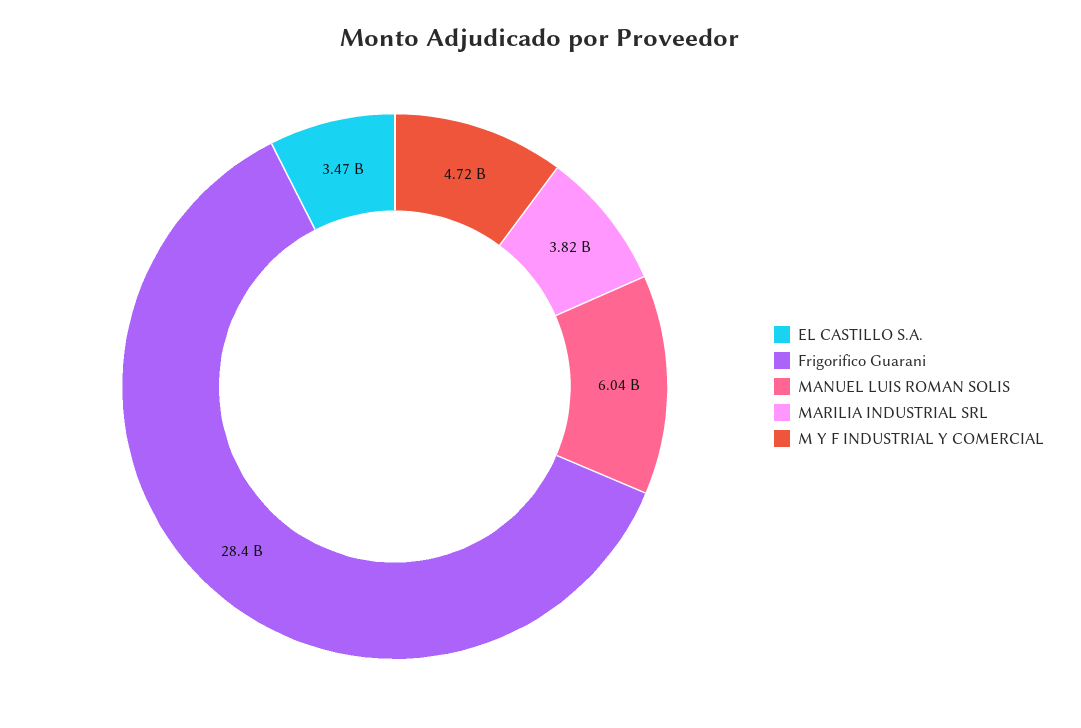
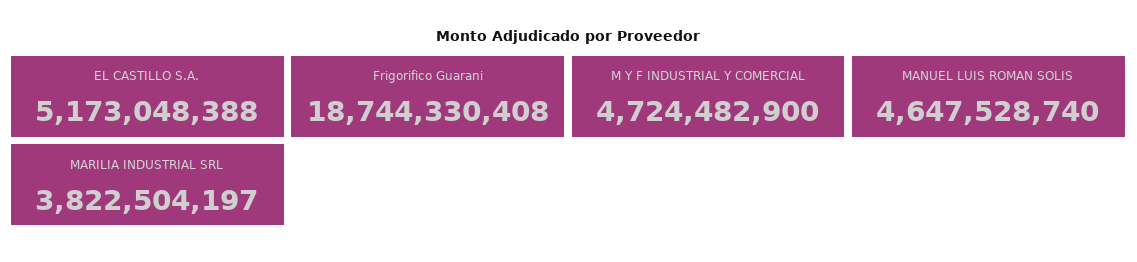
  {
-   "EL CASTILLO S.A.": 3470000000,
+   "EL CASTILLO S.A.": 5173048388,
-   "Frigorifico Guarani": 28400000000,
+   "Frigorifico Guarani": 18744330408,
-   "MANUEL LUIS ROMAN SOLIS": 6040000000,
+   "MANUEL LUIS ROMAN SOLIS": 4647528740,
    "MARILIA INDUSTRIAL SRL": 3822504197,
    "M Y F INDUSTRIAL Y COMERCIAL": 4724482900
  }

